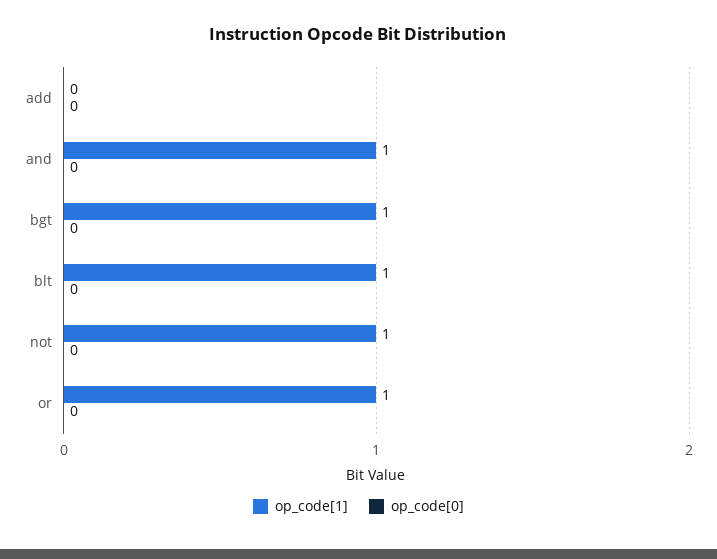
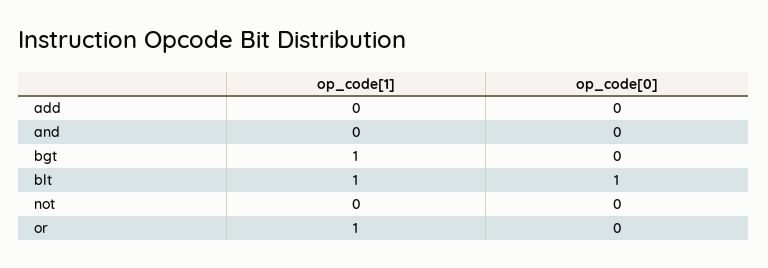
  {
    "op_code[1]": {
      "add": 0,
-     "and": 1,
+     "and": 0,
      "bgt": 1,
      "blt": 1,
-     "not": 1,
+     "not": 0,
      "or": 1
    },
    "op_code[0]": {
      "add": 0,
      "and": 0,
      "bgt": 0,
-     "blt": 0,
+     "blt": 1,
      "not": 0,
      "or": 0
    }
  }

